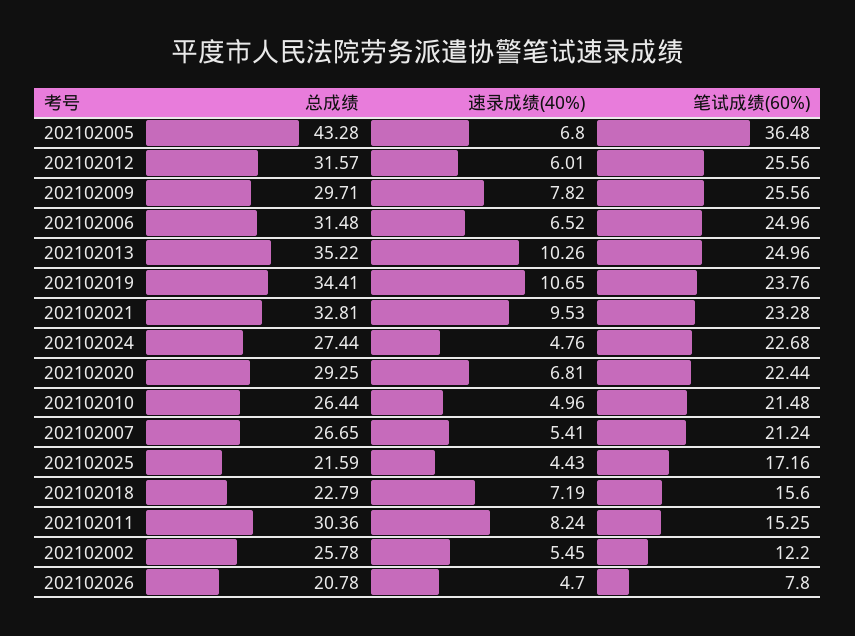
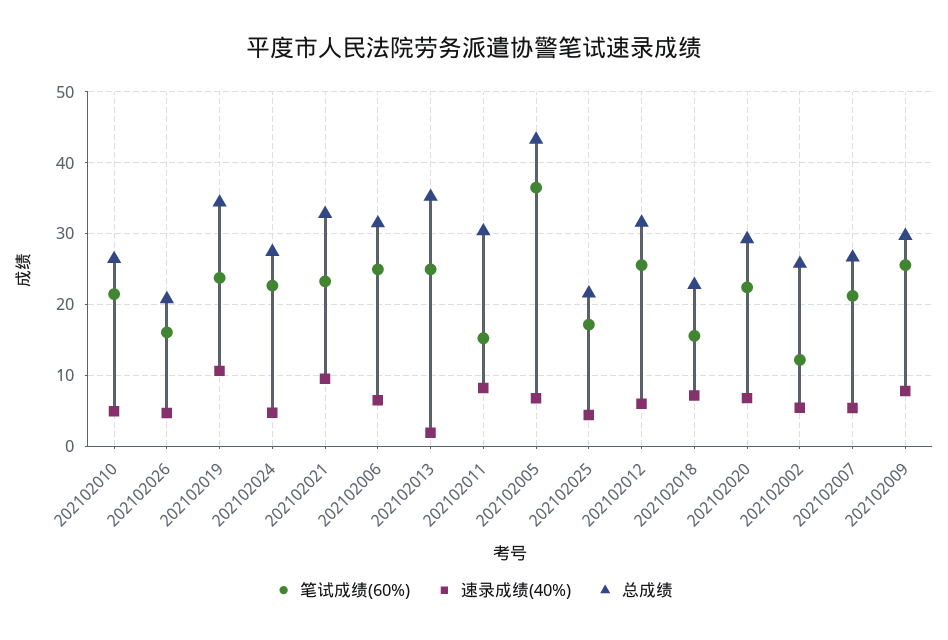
  {
    "总成绩": {
      "202102005": 43.28,
      "202102012": 31.57,
      "202102009": 29.71,
      "202102006": 31.48,
      "202102013": 35.22,
      "202102019": 34.41,
      "202102021": 32.81,
      "202102024": 27.44,
      "202102020": 29.25,
      "202102010": 26.44,
      "202102007": 26.65,
      "202102025": 21.59,
      "202102018": 22.79,
      "202102011": 30.36,
      "202102002": 25.78,
      "202102026": 20.78
    },
    "速录成绩(40%)": {
      "202102005": 6.8,
      "202102012": 6.01,
      "202102009": 7.82,
      "202102006": 6.52,
-     "202102013": 10.26,
+     "202102013": 2,
      "202102019": 10.65,
      "202102021": 9.53,
      "202102024": 4.76,
      "202102020": 6.81,
      "202102010": 4.96,
      "202102007": 5.41,
      "202102025": 4.43,
      "202102018": 7.19,
      "202102011": 8.24,
      "202102002": 5.45,
      "202102026": 4.7
    },
    "笔试成绩(60%)": {
      "202102005": 36.48,
      "202102012": 25.56,
      "202102009": 25.56,
      "202102006": 24.96,
      "202102013": 24.96,
      "202102019": 23.76,
      "202102021": 23.28,
      "202102024": 22.68,
      "202102020": 22.44,
      "202102010": 21.48,
      "202102007": 21.24,
      "202102025": 17.16,
      "202102018": 15.6,
      "202102011": 15.25,
      "202102002": 12.2,
-     "202102026": 7.8
+     "202102026": 16
    }
  }

